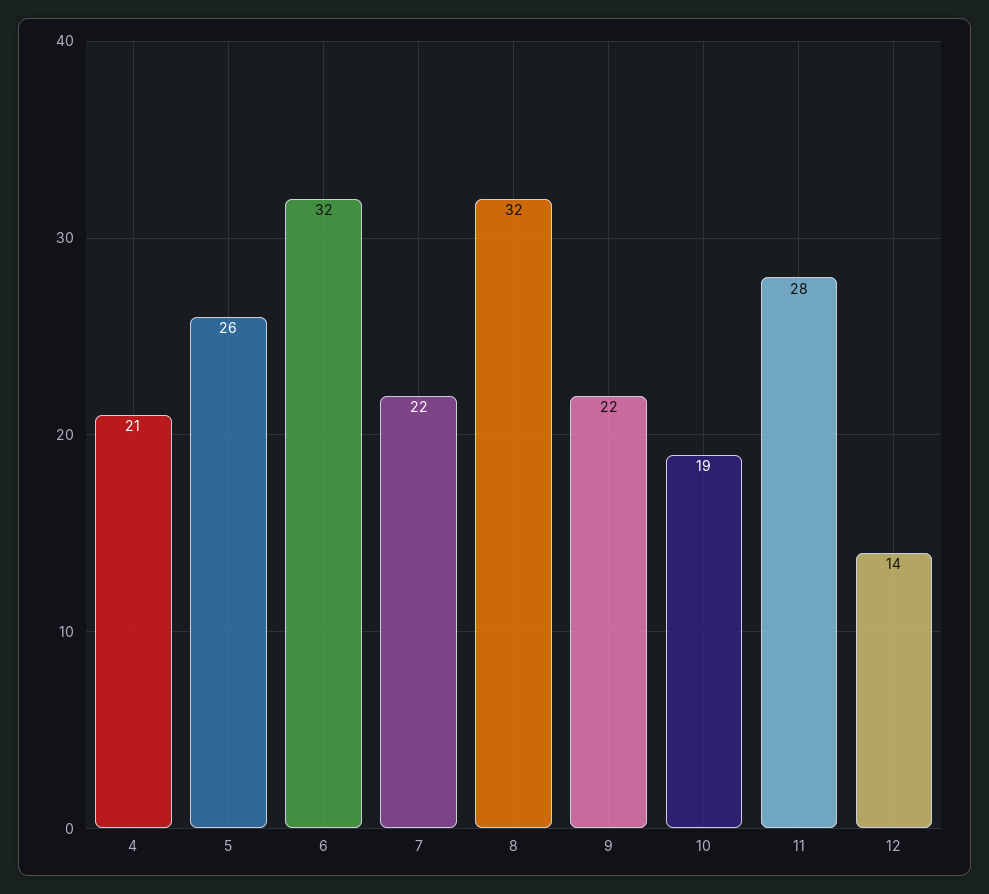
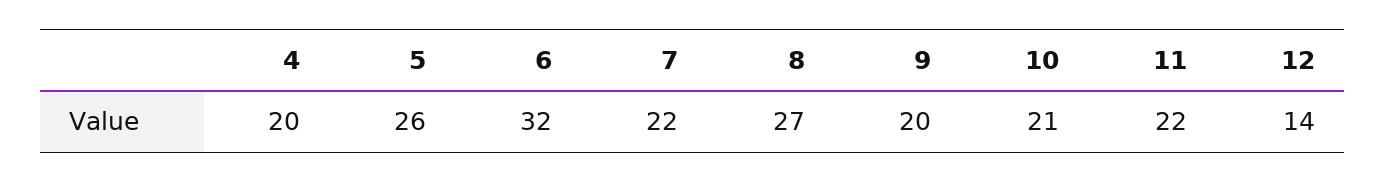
  {
-   "4": 21,
+   "4": 20,
    "5": 26,
    "6": 32,
    "7": 22,
-   "8": 32,
+   "8": 27,
-   "9": 22,
+   "9": 20,
-   "10": 19,
+   "10": 21,
-   "11": 28,
+   "11": 22,
    "12": 14
  }

